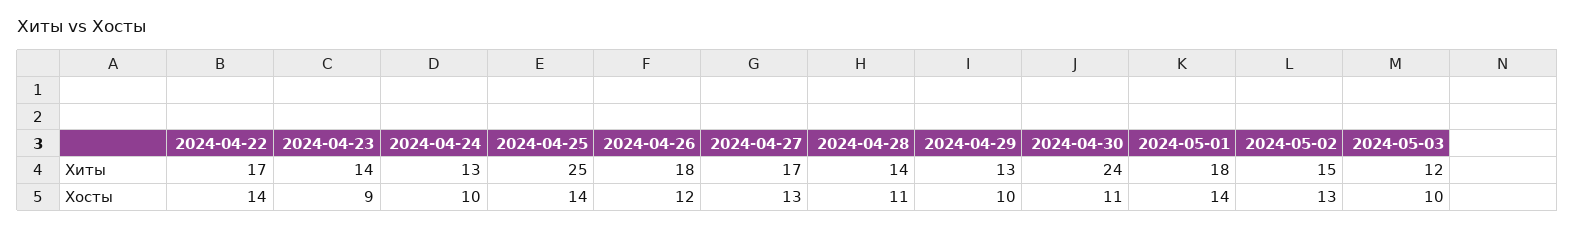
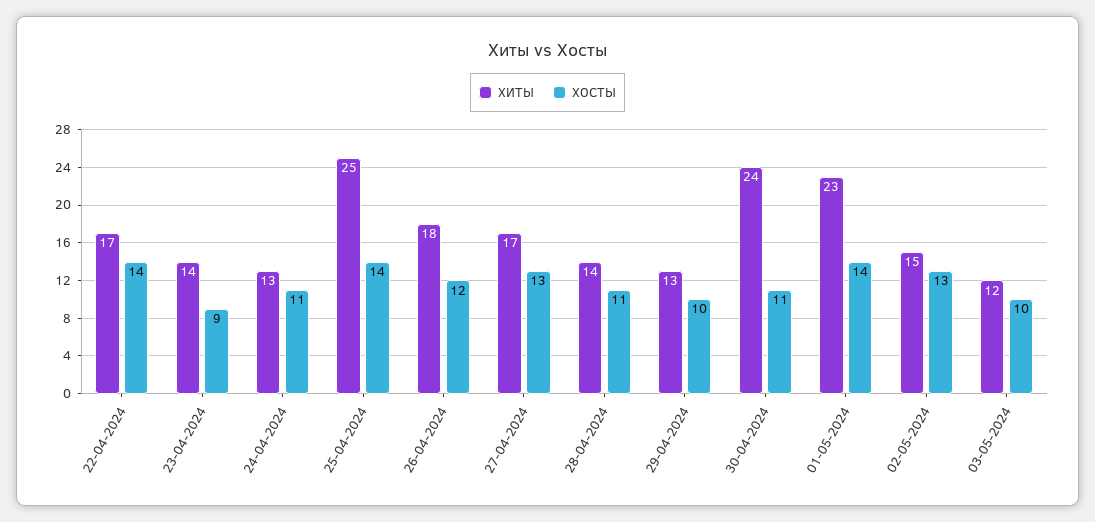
  {
    "Хиты": {
      "2024-04-22": 17,
      "2024-04-23": 14,
      "2024-04-24": 13,
      "2024-04-25": 25,
      "2024-04-26": 18,
      "2024-04-27": 17,
      "2024-04-28": 14,
      "2024-04-29": 13,
      "2024-04-30": 24,
-     "2024-05-01": 18,
+     "2024-05-01": 23,
      "2024-05-02": 15,
      "2024-05-03": 12
    },
    "Хосты": {
      "2024-04-22": 14,
      "2024-04-23": 9,
-     "2024-04-24": 10,
+     "2024-04-24": 11,
      "2024-04-25": 14,
      "2024-04-26": 12,
      "2024-04-27": 13,
      "2024-04-28": 11,
      "2024-04-29": 10,
      "2024-04-30": 11,
      "2024-05-01": 14,
      "2024-05-02": 13,
      "2024-05-03": 10
    }
  }

